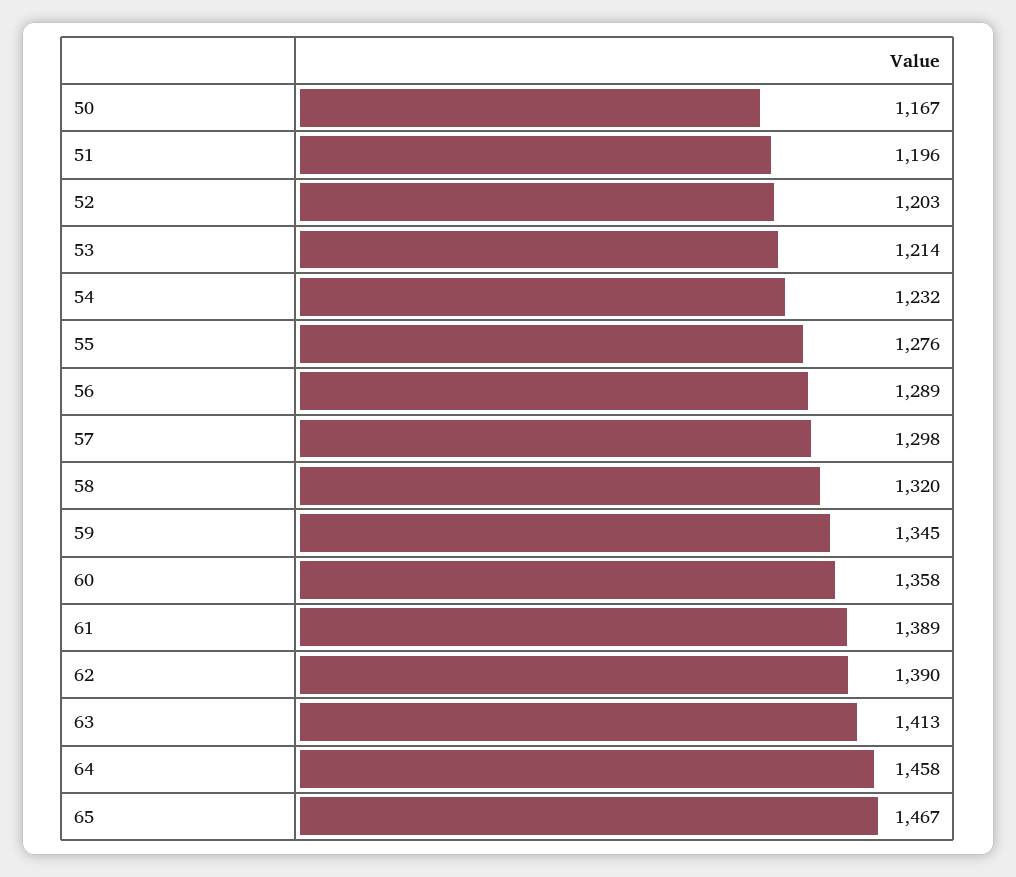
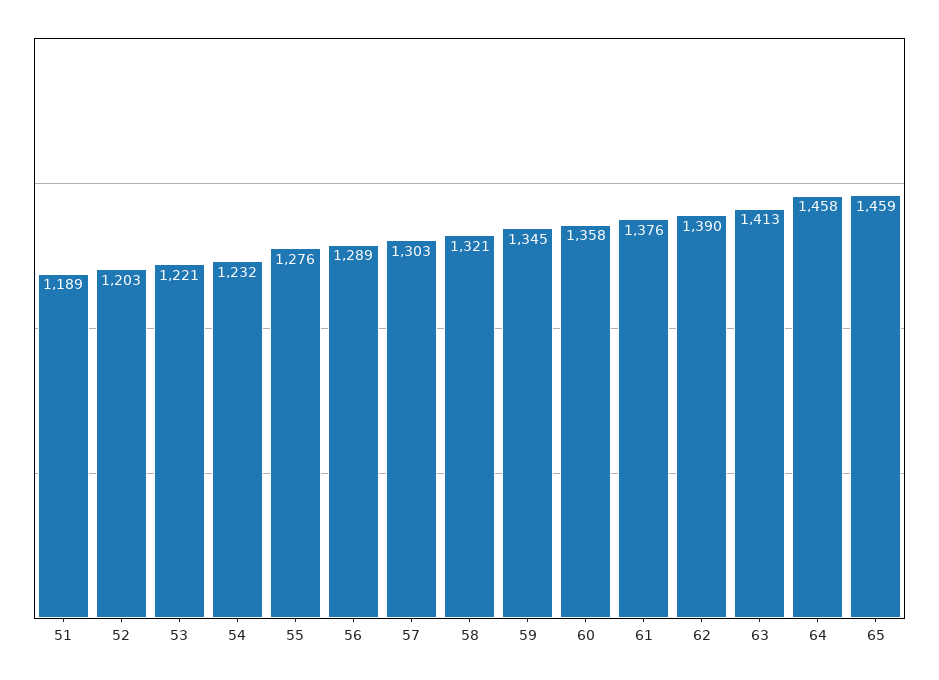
  {
-   "50": 1167,
-   "51": 1196,
+   "51": 1189,
    "52": 1203,
-   "53": 1214,
+   "53": 1221,
    "54": 1232,
    "55": 1276,
    "56": 1289,
-   "57": 1298,
+   "57": 1303,
-   "58": 1320,
+   "58": 1321,
    "59": 1345,
    "60": 1358,
-   "61": 1389,
+   "61": 1376,
    "62": 1390,
    "63": 1413,
    "64": 1458,
-   "65": 1467
+   "65": 1459
  }

